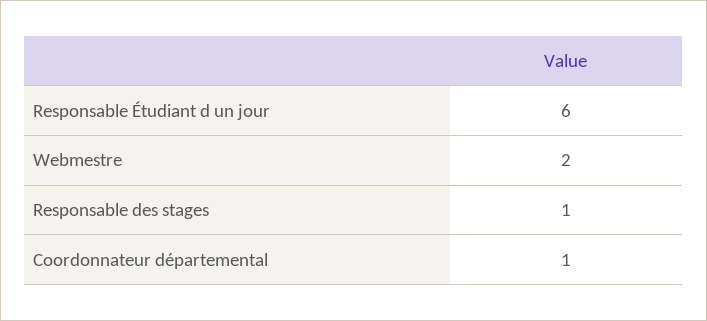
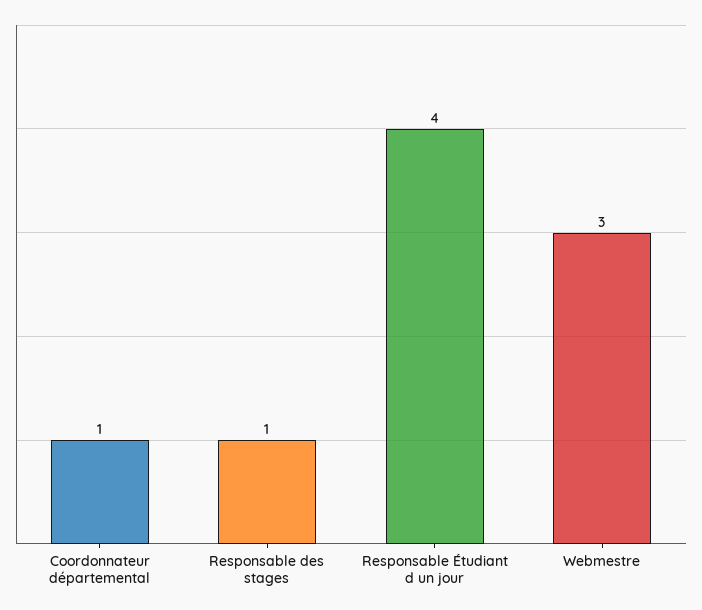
  {
-   "Responsable Étudiant d un jour": 6,
+   "Responsable Étudiant d un jour": 4,
-   "Webmestre": 2,
+   "Webmestre": 3,
    "Responsable des stages": 1,
    "Coordonnateur départemental": 1
  }

